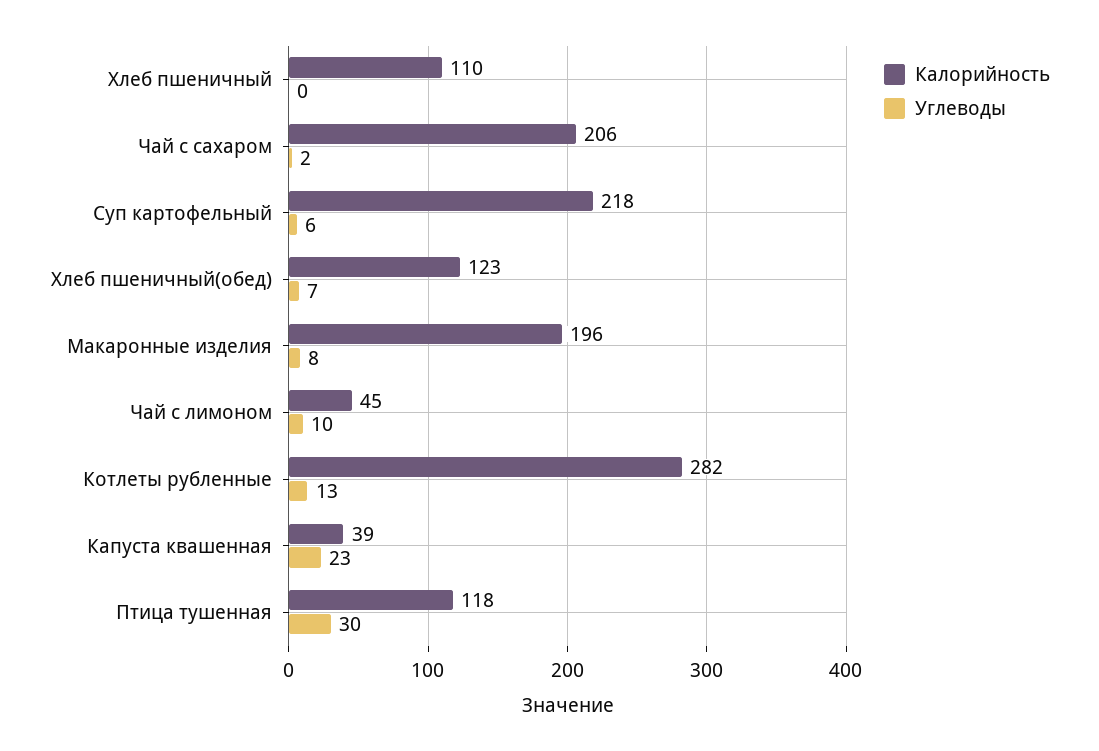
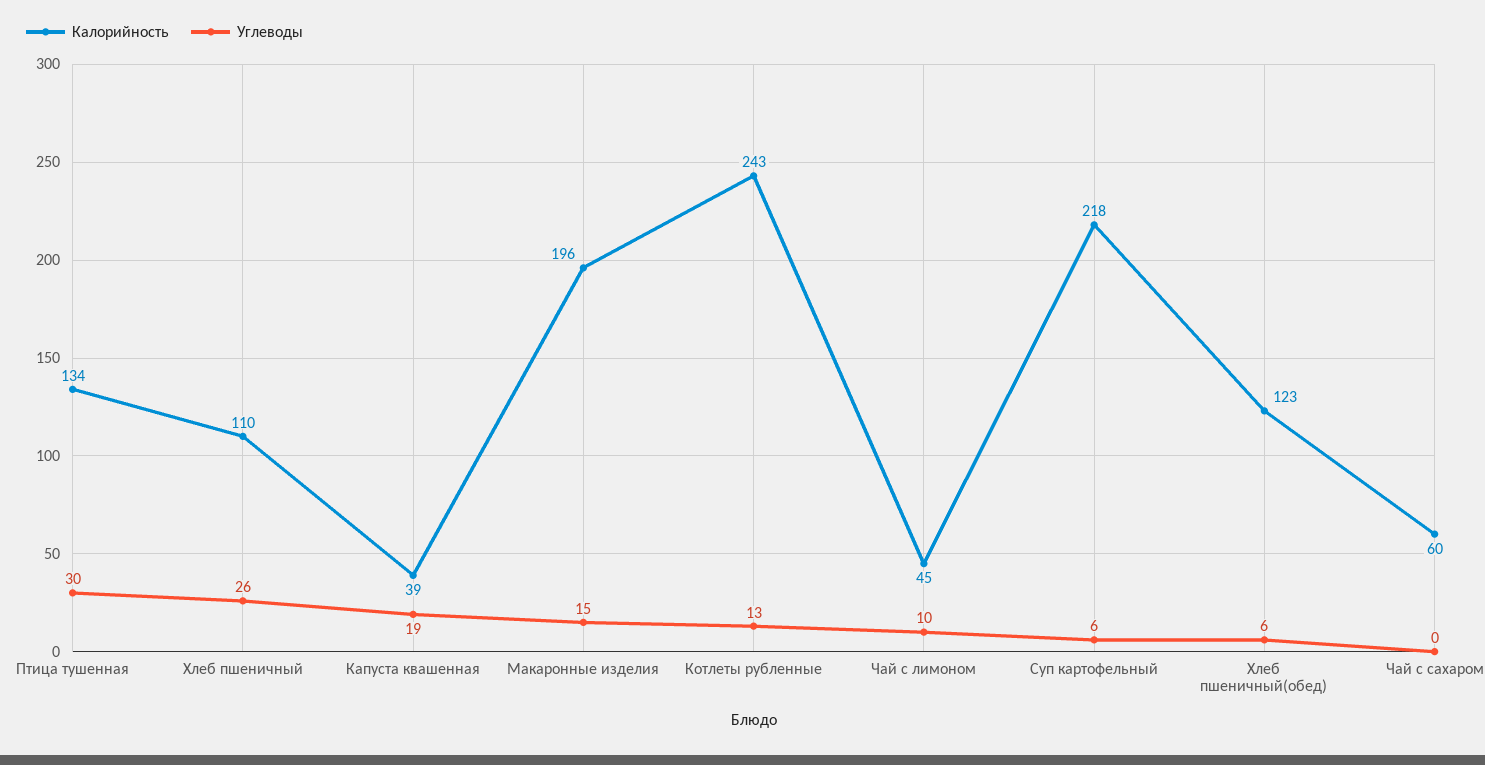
  {
    "Калорийность": {
      "Хлеб пшеничный": 110,
-     "Чай с сахаром": 206,
+     "Чай с сахаром": 60,
      "Суп картофельный": 218,
      "Хлеб пшеничный(обед)": 123,
      "Макаронные изделия": 196,
      "Чай с лимоном": 45,
-     "Котлеты рубленные": 282,
+     "Котлеты рубленные": 243,
      "Капуста квашенная": 39,
-     "Птица тушенная": 118
+     "Птица тушенная": 134
    },
    "Углеводы": {
-     "Хлеб пшеничный": 0,
+     "Хлеб пшеничный": 26,
-     "Чай с сахаром": 2,
+     "Чай с сахаром": 0,
      "Суп картофельный": 6,
-     "Хлеб пшеничный(обед)": 7,
+     "Хлеб пшеничный(обед)": 6,
-     "Макаронные изделия": 8,
+     "Макаронные изделия": 15,
      "Чай с лимоном": 10,
      "Котлеты рубленные": 13,
-     "Капуста квашенная": 23,
+     "Капуста квашенная": 19,
      "Птица тушенная": 30
    }
  }

